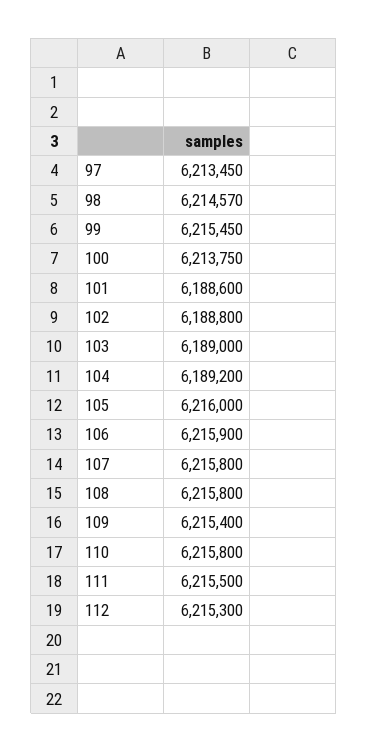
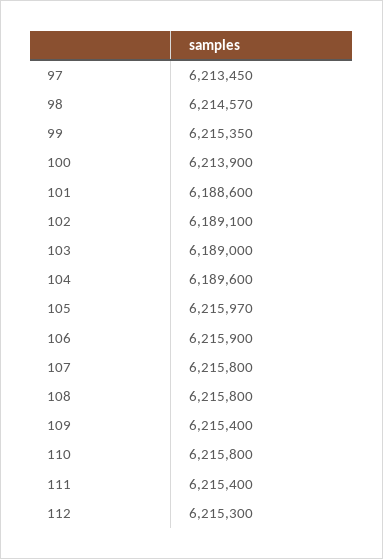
  {
    "97": 6213450,
    "98": 6214570,
-   "99": 6215450,
+   "99": 6215350,
-   "100": 6213750,
+   "100": 6213900,
    "101": 6188600,
-   "102": 6188800,
+   "102": 6189100,
    "103": 6189000,
-   "104": 6189200,
+   "104": 6189600,
-   "105": 6216000,
+   "105": 6215970,
    "106": 6215900,
    "107": 6215800,
    "108": 6215800,
    "109": 6215400,
    "110": 6215800,
-   "111": 6215500,
+   "111": 6215400,
    "112": 6215300
  }

